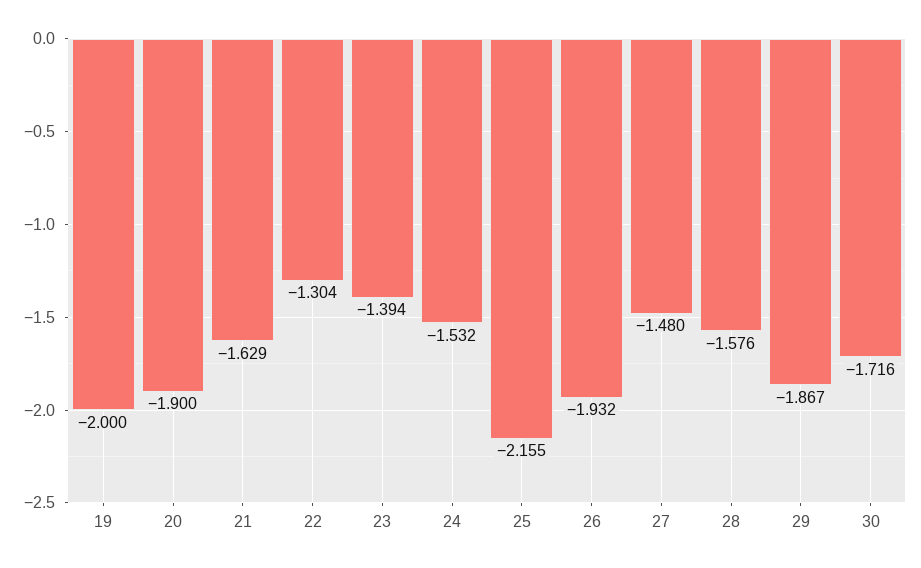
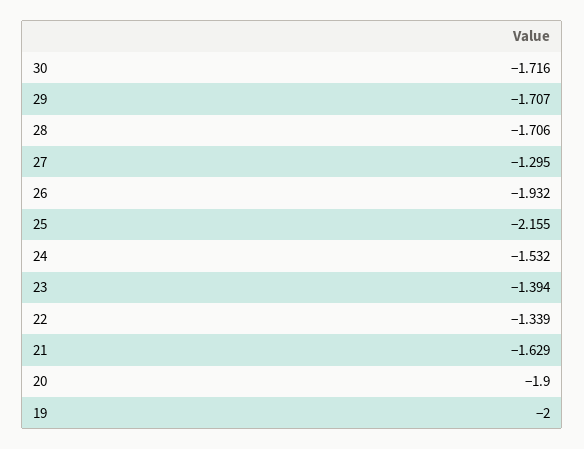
  {
    "19": -2,
    "20": -1.9,
    "21": -1.629,
-   "22": -1.304,
+   "22": -1.339,
    "23": -1.394,
    "24": -1.532,
    "25": -2.155,
    "26": -1.932,
-   "27": -1.48,
+   "27": -1.295,
-   "28": -1.576,
+   "28": -1.706,
-   "29": -1.867,
+   "29": -1.707,
    "30": -1.716
  }

